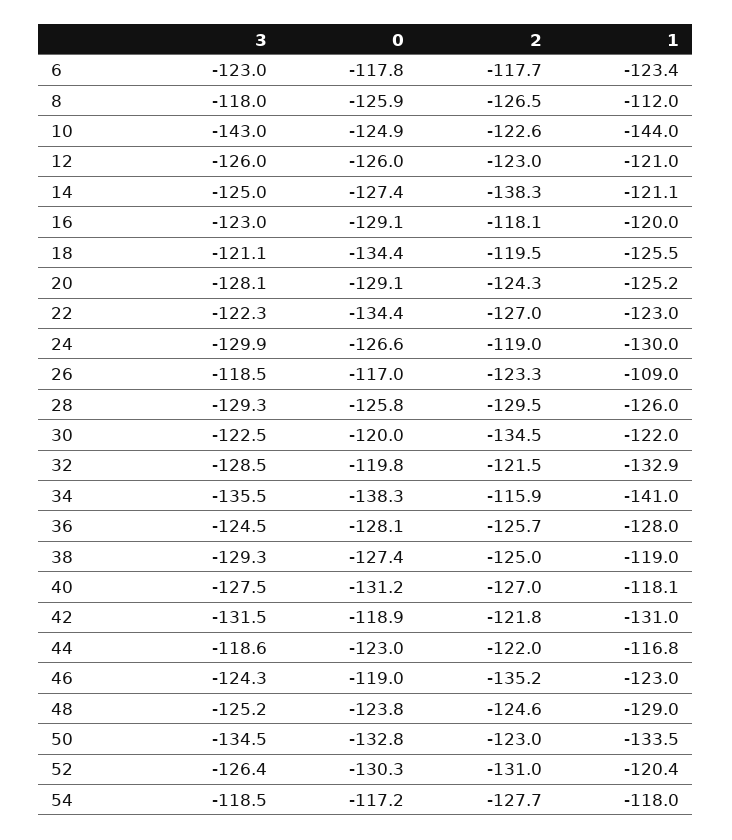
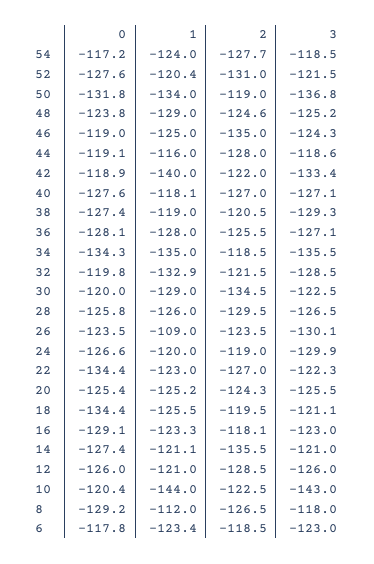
  {
    "3": {
      "6": -123,
      "8": -118,
      "10": -143,
      "12": -126,
-     "14": -125,
+     "14": -121,
      "16": -123,
      "18": -121.1,
-     "20": -128.1,
+     "20": -125.5,
      "22": -122.3,
      "24": -129.9,
-     "26": -118.5,
+     "26": -130.1,
-     "28": -129.3,
+     "28": -126.5,
      "30": -122.5,
      "32": -128.5,
      "34": -135.5,
-     "36": -124.5,
+     "36": -127.1,
      "38": -129.3,
-     "40": -127.5,
+     "40": -127.1,
-     "42": -131.5,
+     "42": -133.4,
      "44": -118.6,
      "46": -124.3,
      "48": -125.2,
-     "50": -134.5,
+     "50": -136.8,
-     "52": -126.4,
+     "52": -121.5,
      "54": -118.5
    },
    "0": {
      "6": -117.8,
-     "8": -125.9,
+     "8": -129.2,
-     "10": -124.9,
+     "10": -120.4,
      "12": -126,
      "14": -127.4,
      "16": -129.1,
      "18": -134.4,
-     "20": -129.1,
+     "20": -125.4,
      "22": -134.4,
      "24": -126.6,
-     "26": -117,
+     "26": -123.5,
      "28": -125.8,
      "30": -120,
      "32": -119.8,
-     "34": -138.3,
+     "34": -134.3,
      "36": -128.1,
      "38": -127.4,
-     "40": -131.2,
+     "40": -127.6,
      "42": -118.9,
-     "44": -123,
+     "44": -119.1,
      "46": -119,
      "48": -123.8,
-     "50": -132.8,
+     "50": -131.8,
-     "52": -130.3,
+     "52": -127.6,
      "54": -117.2
    },
    "2": {
-     "6": -117.7,
+     "6": -118.5,
      "8": -126.5,
-     "10": -122.6,
+     "10": -122.5,
-     "12": -123,
+     "12": -128.5,
-     "14": -138.3,
+     "14": -135.5,
      "16": -118.1,
      "18": -119.5,
      "20": -124.3,
      "22": -127,
      "24": -119,
-     "26": -123.3,
+     "26": -123.5,
      "28": -129.5,
      "30": -134.5,
      "32": -121.5,
-     "34": -115.9,
+     "34": -118.5,
-     "36": -125.7,
+     "36": -125.5,
-     "38": -125,
+     "38": -120.5,
      "40": -127,
-     "42": -121.8,
+     "42": -122,
-     "44": -122,
+     "44": -128,
-     "46": -135.2,
+     "46": -135,
      "48": -124.6,
-     "50": -123,
+     "50": -119,
      "52": -131,
      "54": -127.7
    },
    "1": {
      "6": -123.4,
      "8": -112,
      "10": -144,
      "12": -121,
      "14": -121.1,
-     "16": -120,
+     "16": -123.3,
      "18": -125.5,
      "20": -125.2,
      "22": -123,
-     "24": -130,
+     "24": -120,
      "26": -109,
      "28": -126,
-     "30": -122,
+     "30": -129,
      "32": -132.9,
-     "34": -141,
+     "34": -135,
      "36": -128,
      "38": -119,
      "40": -118.1,
-     "42": -131,
+     "42": -140,
-     "44": -116.8,
+     "44": -116,
-     "46": -123,
+     "46": -125,
      "48": -129,
-     "50": -133.5,
+     "50": -134,
      "52": -120.4,
-     "54": -118
+     "54": -124
    }
  }

